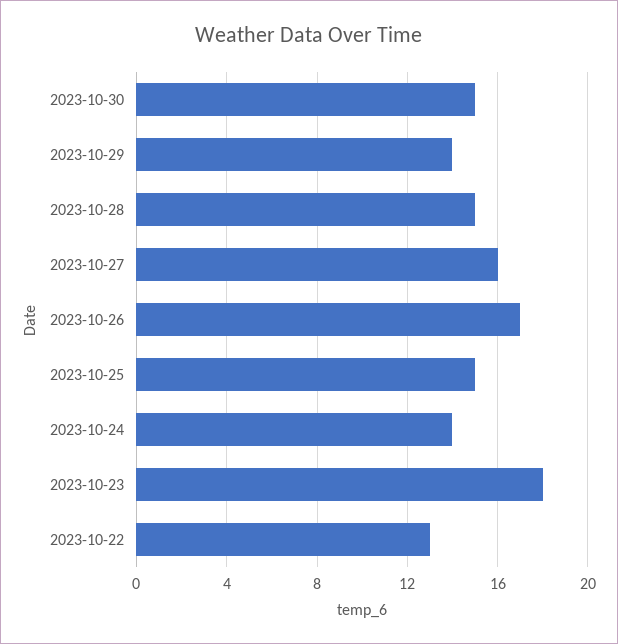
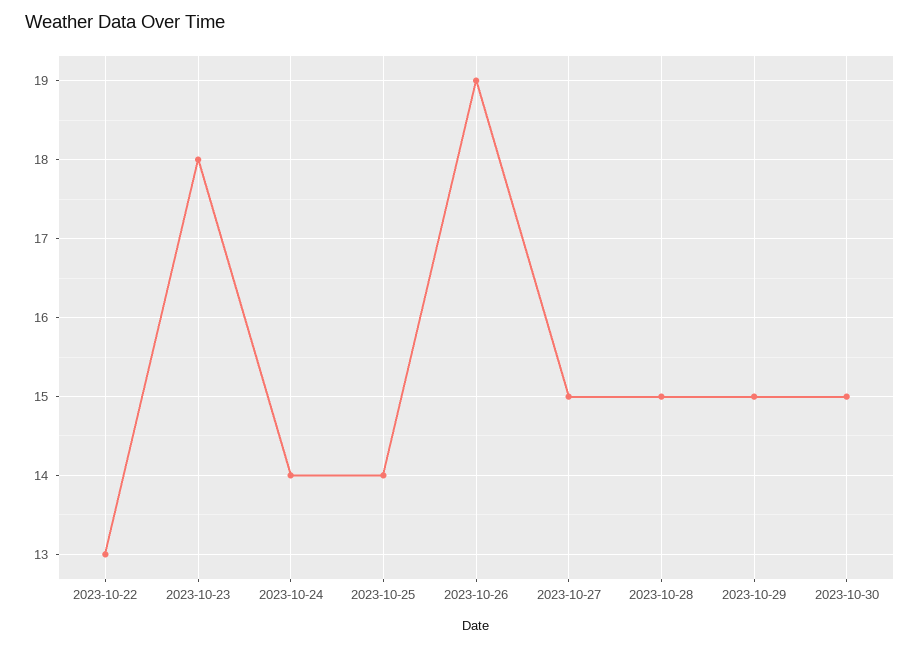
  {
    "2023-10-30": 15,
-   "2023-10-29": 14,
+   "2023-10-29": 15,
    "2023-10-28": 15,
-   "2023-10-27": 16,
+   "2023-10-27": 15,
-   "2023-10-26": 17,
+   "2023-10-26": 19,
-   "2023-10-25": 15,
+   "2023-10-25": 14,
    "2023-10-24": 14,
    "2023-10-23": 18,
    "2023-10-22": 13
  }

